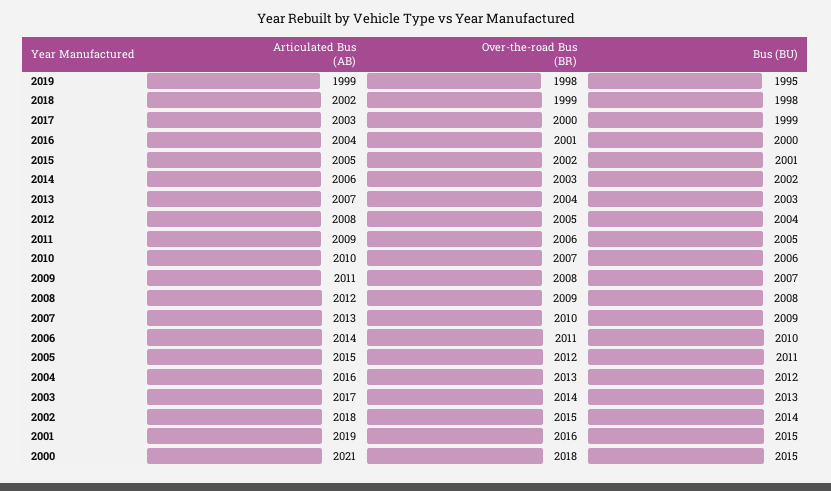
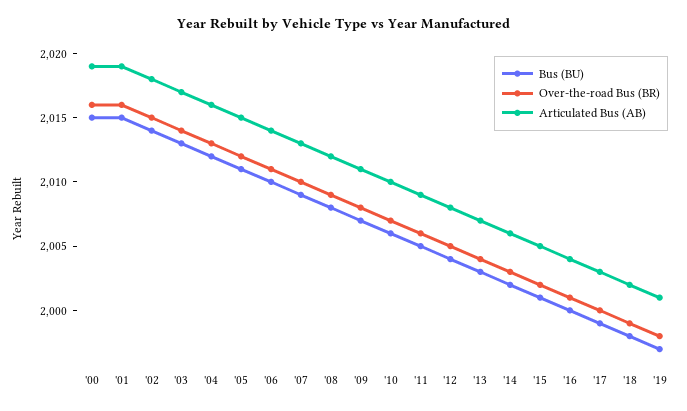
  {
    "Articulated Bus (AB)": {
-     "2019": 1999,
+     "2019": 2001,
      "2018": 2002,
      "2017": 2003,
      "2016": 2004,
      "2015": 2005,
      "2014": 2006,
      "2013": 2007,
      "2012": 2008,
      "2011": 2009,
      "2010": 2010,
      "2009": 2011,
      "2008": 2012,
      "2007": 2013,
      "2006": 2014,
      "2005": 2015,
      "2004": 2016,
      "2003": 2017,
      "2002": 2018,
      "2001": 2019,
-     "2000": 2021
+     "2000": 2019
    },
    "Over-the-road Bus (BR)": {
      "2019": 1998,
      "2018": 1999,
      "2017": 2000,
      "2016": 2001,
      "2015": 2002,
      "2014": 2003,
      "2013": 2004,
      "2012": 2005,
      "2011": 2006,
      "2010": 2007,
      "2009": 2008,
      "2008": 2009,
      "2007": 2010,
      "2006": 2011,
      "2005": 2012,
      "2004": 2013,
      "2003": 2014,
      "2002": 2015,
      "2001": 2016,
-     "2000": 2018
+     "2000": 2016
    },
    "Bus (BU)": {
-     "2019": 1995,
+     "2019": 1997,
      "2018": 1998,
      "2017": 1999,
      "2016": 2000,
      "2015": 2001,
      "2014": 2002,
      "2013": 2003,
      "2012": 2004,
      "2011": 2005,
      "2010": 2006,
      "2009": 2007,
      "2008": 2008,
      "2007": 2009,
      "2006": 2010,
      "2005": 2011,
      "2004": 2012,
      "2003": 2013,
      "2002": 2014,
      "2001": 2015,
      "2000": 2015
    }
  }

